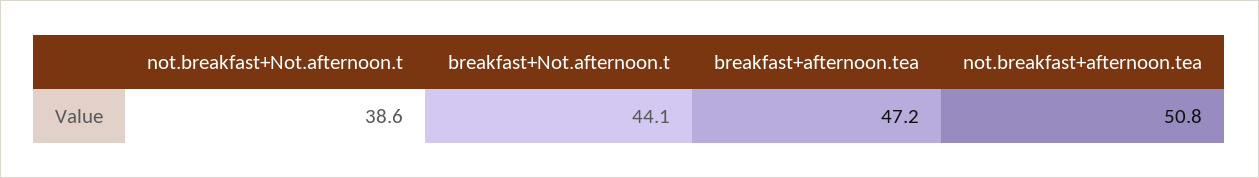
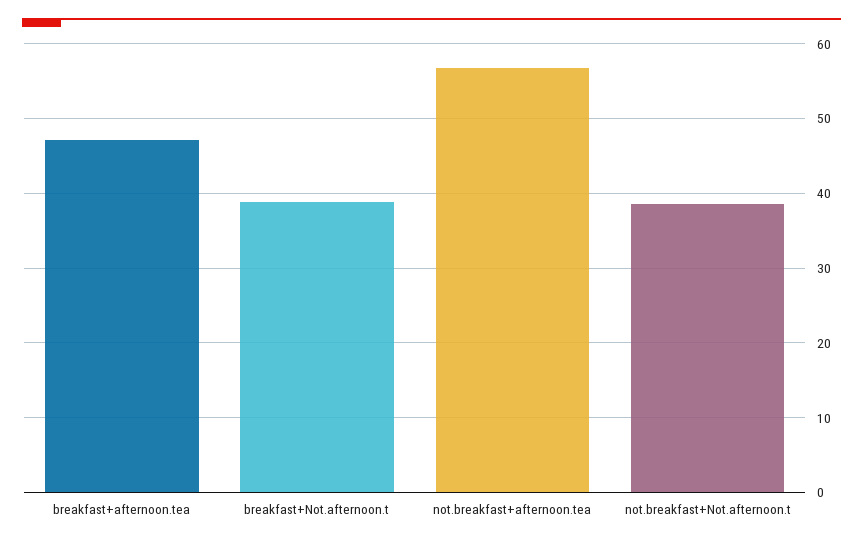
  {
    "not.breakfast+Not.afternoon.t": 38.6,
-   "breakfast+Not.afternoon.t": 44.1,
+   "breakfast+Not.afternoon.t": 39,
    "breakfast+afternoon.tea": 47.2,
-   "not.breakfast+afternoon.tea": 50.8
+   "not.breakfast+afternoon.tea": 57
  }

